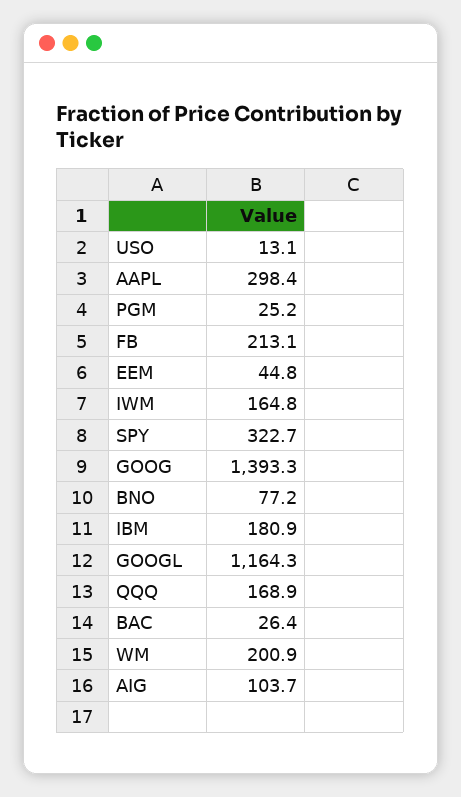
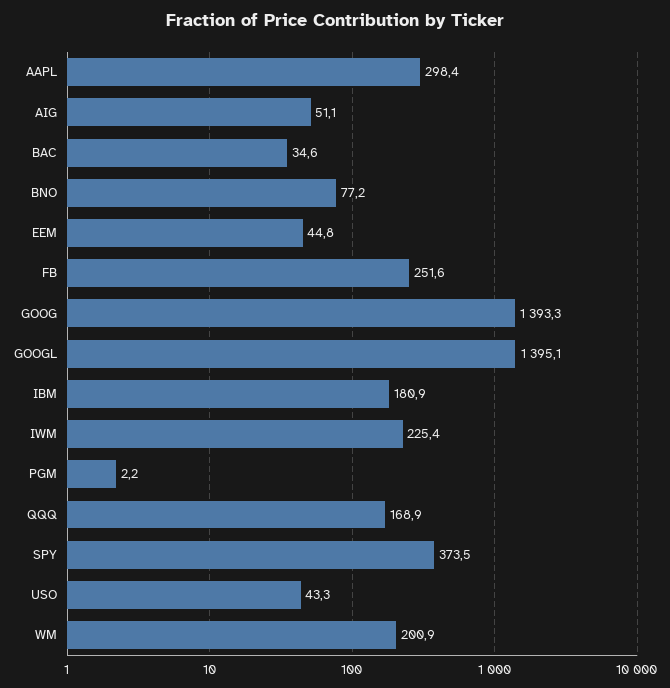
  {
-   "USO": 13.1,
+   "USO": 43.3,
    "AAPL": 298.4,
-   "PGM": 25.2,
+   "PGM": 2.2,
-   "FB": 213.1,
+   "FB": 251.6,
    "EEM": 44.8,
-   "IWM": 164.8,
+   "IWM": 225.4,
-   "SPY": 322.7,
+   "SPY": 373.5,
    "GOOG": 1393.3,
    "BNO": 77.2,
    "IBM": 180.9,
-   "GOOGL": 1164.3,
+   "GOOGL": 1395.1,
    "QQQ": 168.9,
-   "BAC": 26.4,
+   "BAC": 34.6,
    "WM": 200.9,
-   "AIG": 103.7
+   "AIG": 51.1
  }

